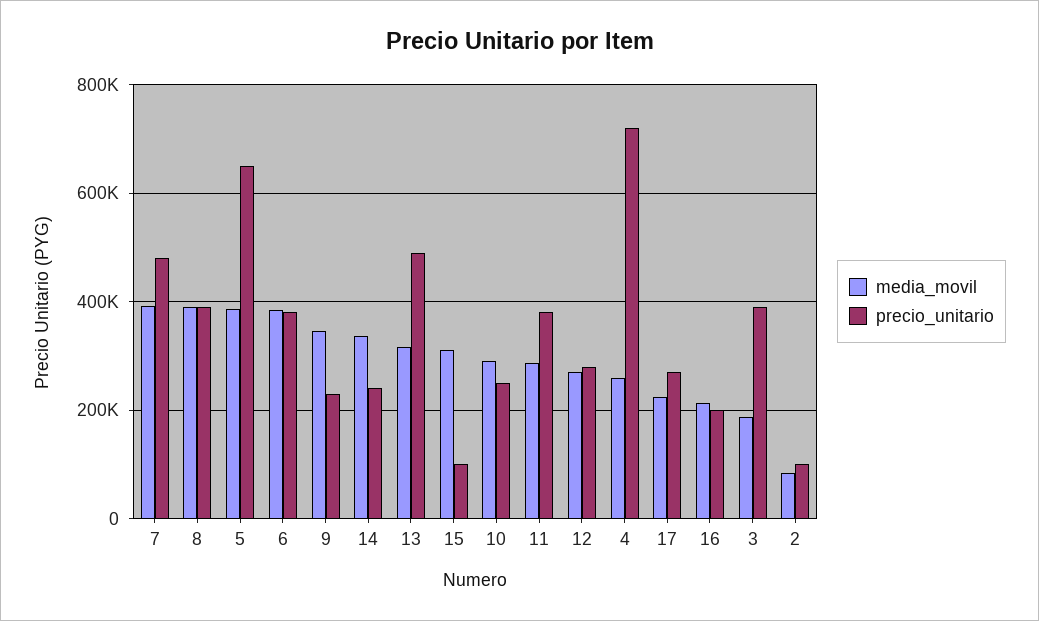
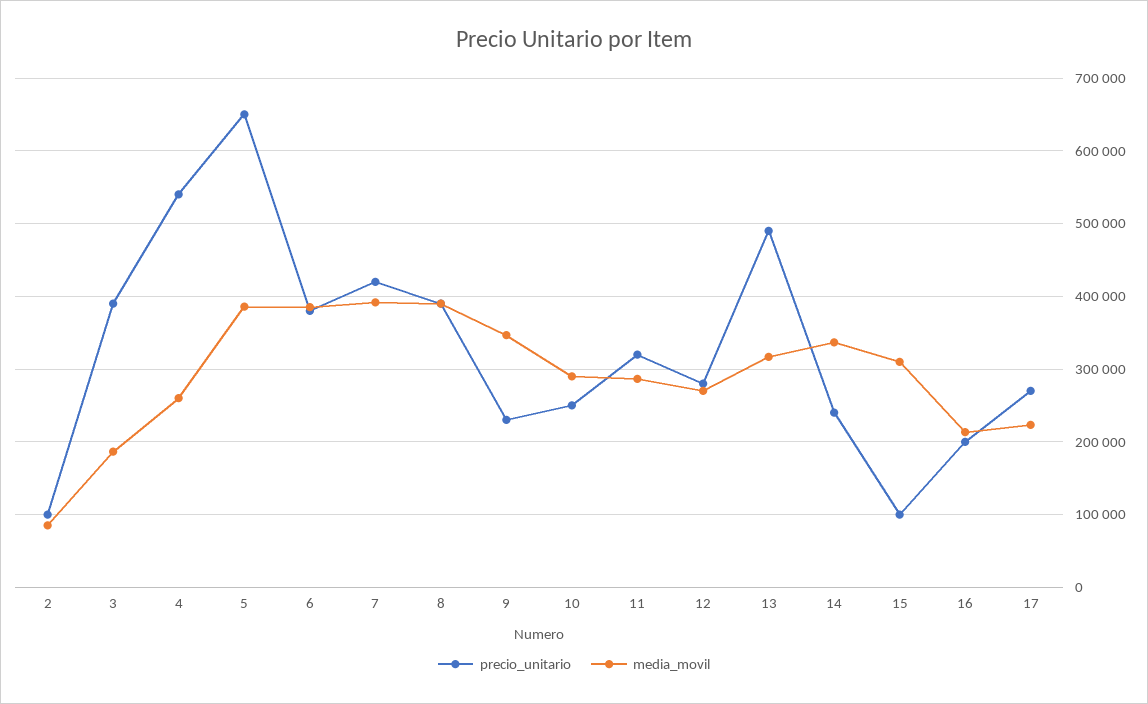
  {
    "media_movil": {
      "7": 390000,
      "8": 390000,
      "5": 390000,
      "6": 390000,
      "9": 350000,
      "14": 340000,
      "13": 320000,
      "15": 310000,
      "10": 290000,
      "11": 290000,
      "12": 270000,
      "4": 260000,
      "17": 220000,
      "16": 210000,
      "3": 190000,
      "2": 90000
    },
    "precio_unitario": {
-     "7": 480000,
+     "7": 420000,
      "8": 390000,
      "5": 650000,
      "6": 380000,
      "9": 230000,
      "14": 240000,
      "13": 490000,
      "15": 100000,
      "10": 250000,
-     "11": 380000,
+     "11": 320000,
      "12": 280000,
-     "4": 720000,
+     "4": 540000,
      "17": 270000,
      "16": 200000,
      "3": 390000,
      "2": 100000
    }
  }

